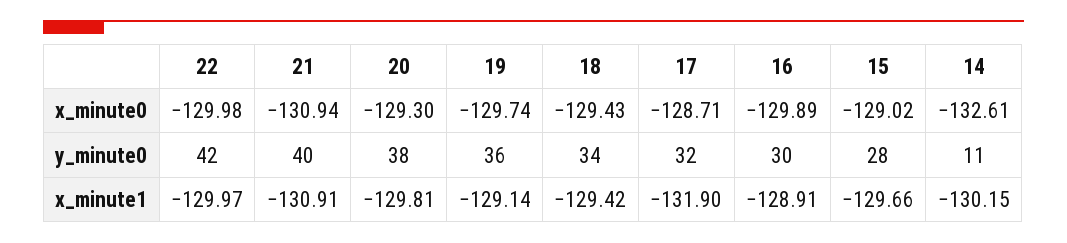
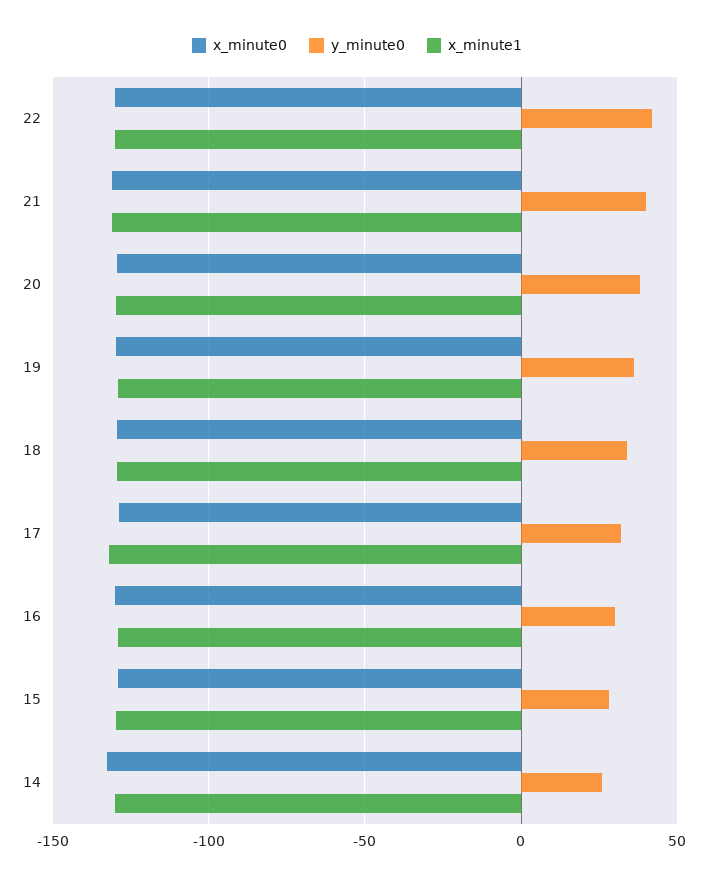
  {
    "x_minute0": {
      "22": -129.98,
      "21": -130.94,
      "20": -129.3,
      "19": -129.74,
      "18": -129.43,
      "17": -128.71,
      "16": -129.89,
      "15": -129.02,
      "14": -132.61
    },
    "y_minute0": {
      "22": 42,
      "21": 40,
      "20": 38,
      "19": 36,
      "18": 34,
      "17": 32,
      "16": 30,
      "15": 28,
-     "14": 11
+     "14": 25
    },
    "x_minute1": {
      "22": -129.97,
      "21": -130.91,
      "20": -129.81,
      "19": -129.14,
      "18": -129.42,
      "17": -131.9,
      "16": -128.91,
      "15": -129.66,
      "14": -130.15
    }
  }

